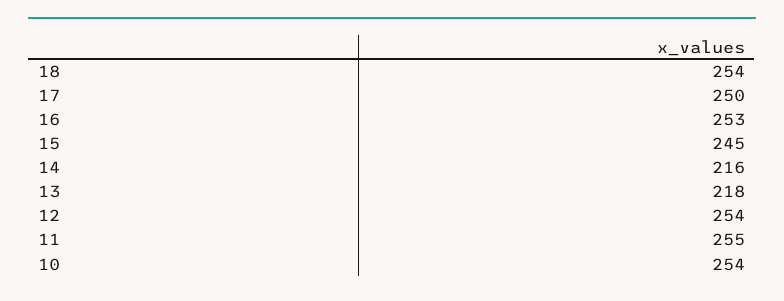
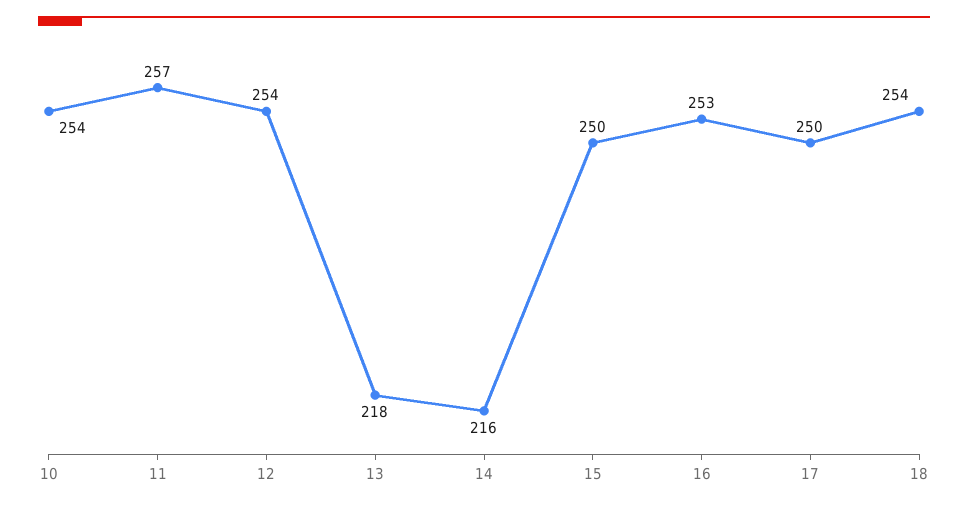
  {
    "18": 254,
    "17": 250,
    "16": 253,
-   "15": 245,
+   "15": 250,
    "14": 216,
    "13": 218,
    "12": 254,
-   "11": 255,
+   "11": 257,
    "10": 254
  }

